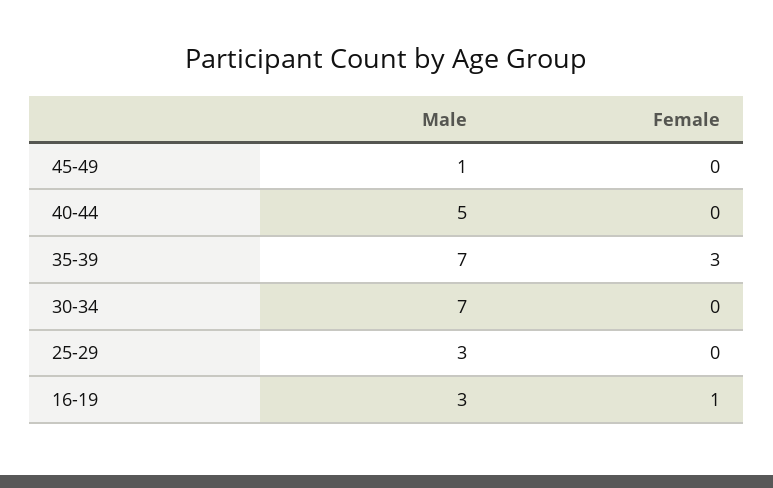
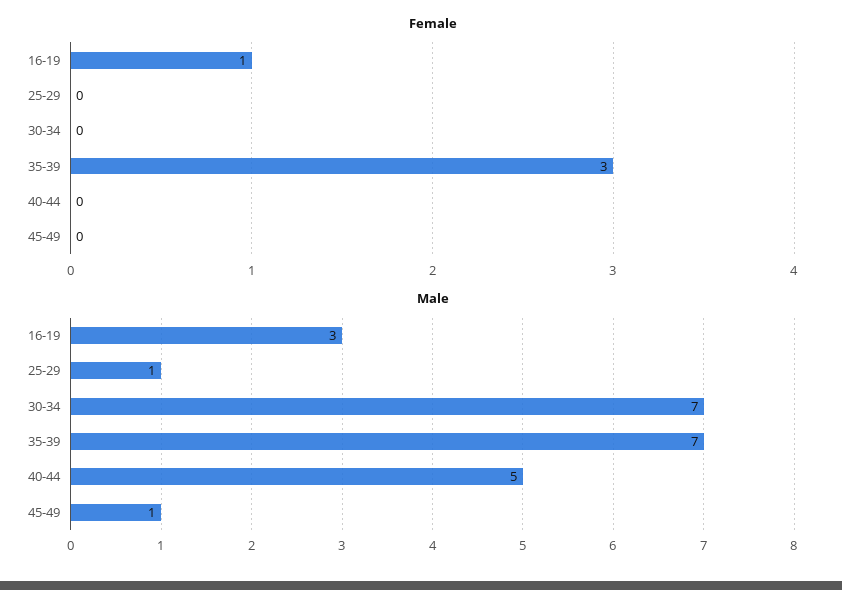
  {
    "Male": {
      "45-49": 1,
      "40-44": 5,
      "35-39": 7,
      "30-34": 7,
-     "25-29": 3,
+     "25-29": 1,
      "16-19": 3
    },
    "Female": {
      "45-49": 0,
      "40-44": 0,
      "35-39": 3,
      "30-34": 0,
      "25-29": 0,
      "16-19": 1
    }
  }

